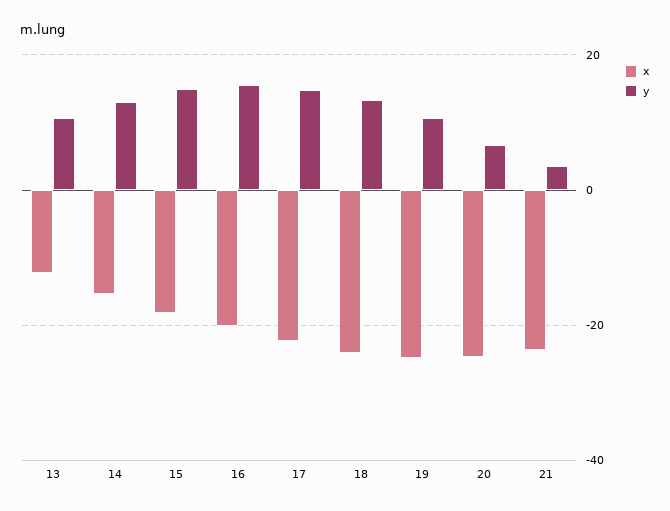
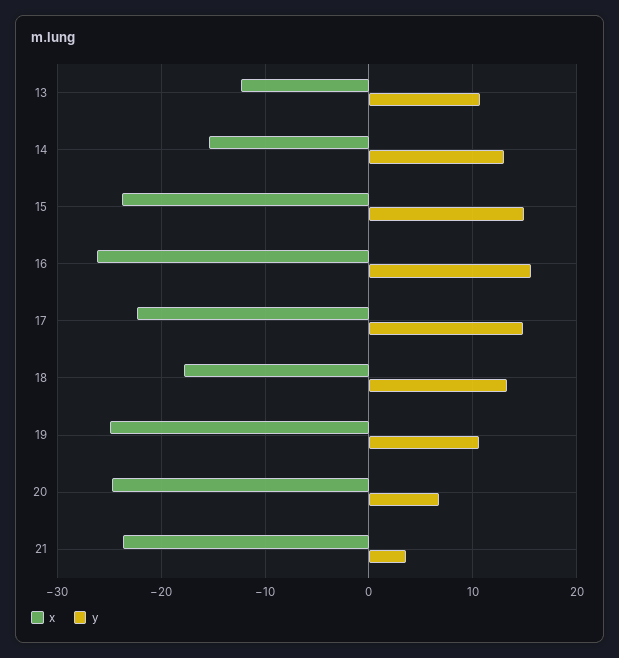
  {
    "x": {
      "13": -12,
      "14": -15,
-     "15": -18,
+     "15": -24,
-     "16": -20,
+     "16": -26,
      "17": -22,
-     "18": -24,
+     "18": -18,
      "19": -25,
      "20": -25,
      "21": -24
    },
    "y": {
      "13": 11,
      "14": 13,
      "15": 15,
      "16": 16,
      "17": 15,
      "18": 13,
      "19": 11,
      "20": 7,
      "21": 4
    }
  }

